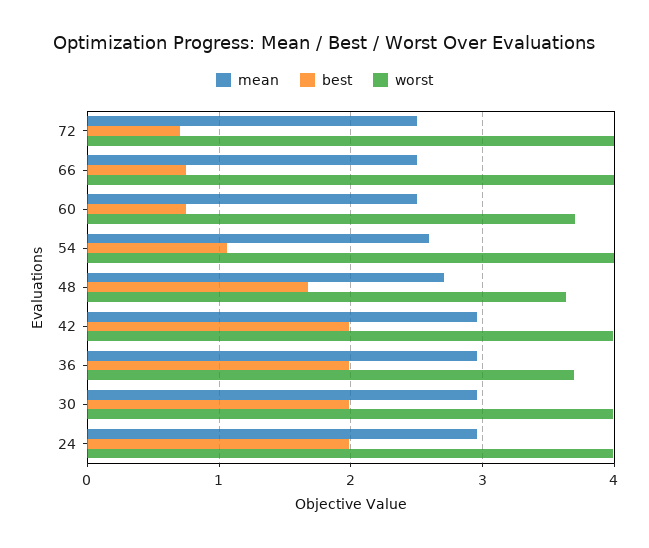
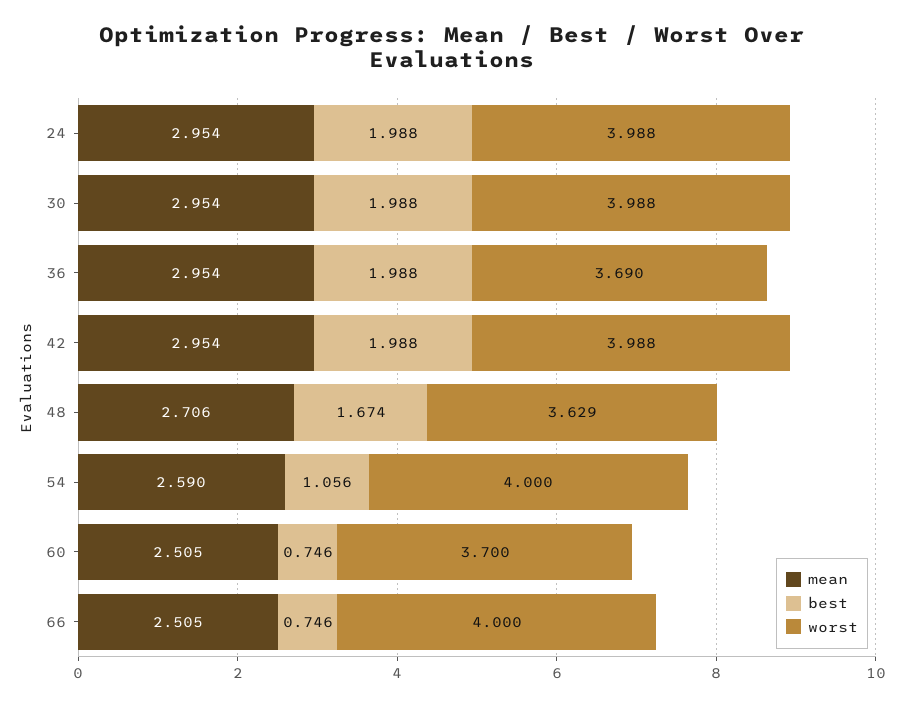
  {
    "mean": {
-     "72": 2.5,
      "66": 2.505,
      "60": 2.505,
      "54": 2.59,
      "48": 2.706,
      "42": 2.954,
      "36": 2.954,
      "30": 2.954,
      "24": 2.954
    },
    "best": {
-     "72": 0.7,
      "66": 0.746,
      "60": 0.746,
      "54": 1.056,
      "48": 1.674,
      "42": 1.988,
      "36": 1.988,
      "30": 1.988,
      "24": 1.988
    },
    "worst": {
-     "72": 4,
      "66": 4,
      "60": 3.7,
      "54": 4,
      "48": 3.629,
      "42": 3.988,
      "36": 3.69,
      "30": 3.988,
      "24": 3.988
    }
  }

